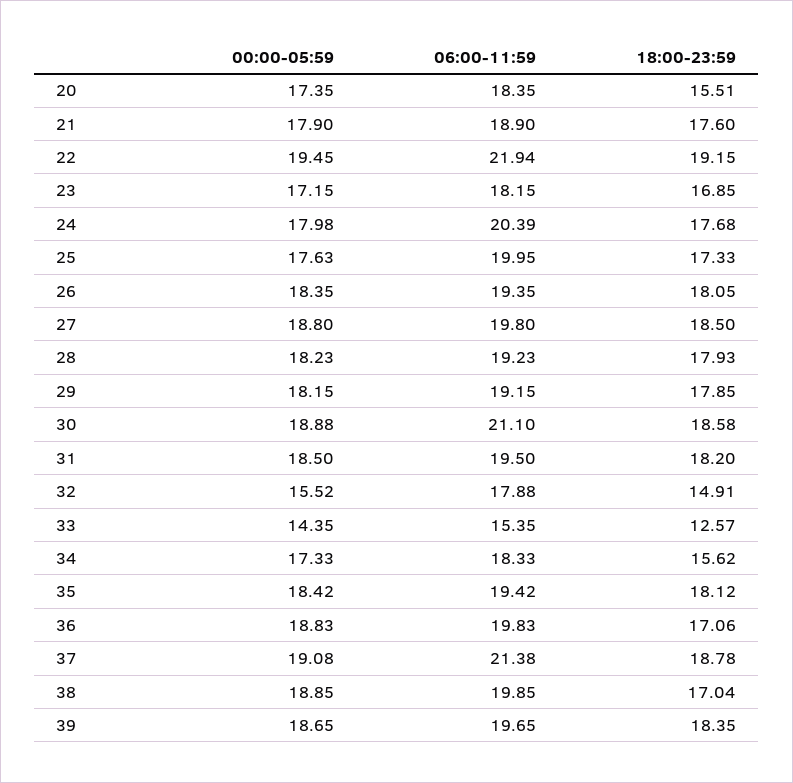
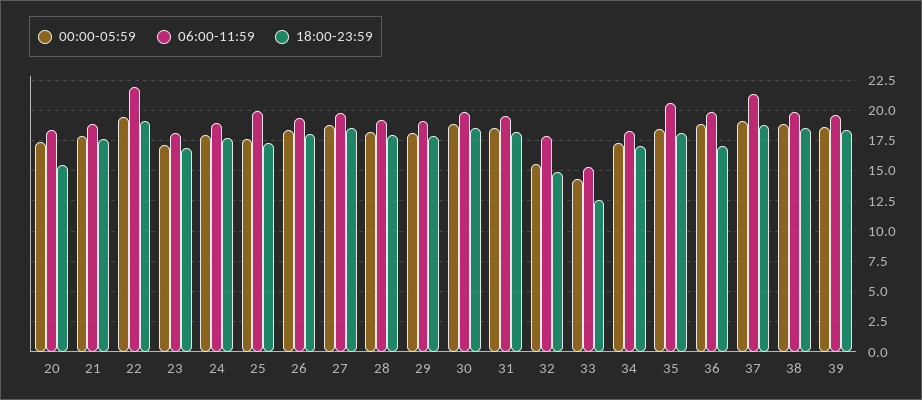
  {
    "00:00-05:59": {
      "20": 17.35,
      "21": 17.9,
      "22": 19.45,
      "23": 17.15,
      "24": 17.98,
      "25": 17.63,
      "26": 18.35,
      "27": 18.8,
      "28": 18.23,
      "29": 18.15,
      "30": 18.88,
      "31": 18.5,
      "32": 15.52,
      "33": 14.35,
      "34": 17.33,
      "35": 18.42,
      "36": 18.83,
      "37": 19.08,
      "38": 18.85,
      "39": 18.65
    },
    "06:00-11:59": {
      "20": 18.35,
      "21": 18.9,
      "22": 21.94,
      "23": 18.15,
-     "24": 20.39,
+     "24": 19,
      "25": 19.95,
      "26": 19.35,
      "27": 19.8,
      "28": 19.23,
      "29": 19.15,
-     "30": 21.1,
+     "30": 20,
      "31": 19.5,
      "32": 17.88,
      "33": 15.35,
      "34": 18.33,
-     "35": 19.42,
+     "35": 20.5,
      "36": 19.83,
      "37": 21.38,
      "38": 19.85,
      "39": 19.65
    },
    "18:00-23:59": {
      "20": 15.51,
      "21": 17.6,
      "22": 19.15,
      "23": 16.85,
      "24": 17.68,
      "25": 17.33,
      "26": 18.05,
      "27": 18.5,
      "28": 17.93,
      "29": 17.85,
      "30": 18.58,
      "31": 18.2,
      "32": 14.91,
      "33": 12.57,
-     "34": 15.62,
+     "34": 17,
      "35": 18.12,
      "36": 17.06,
      "37": 18.78,
-     "38": 17.04,
+     "38": 18.5,
      "39": 18.35
    }
  }

